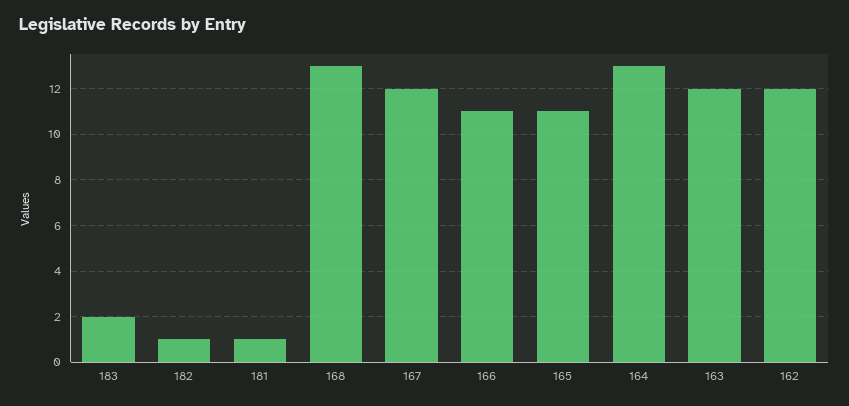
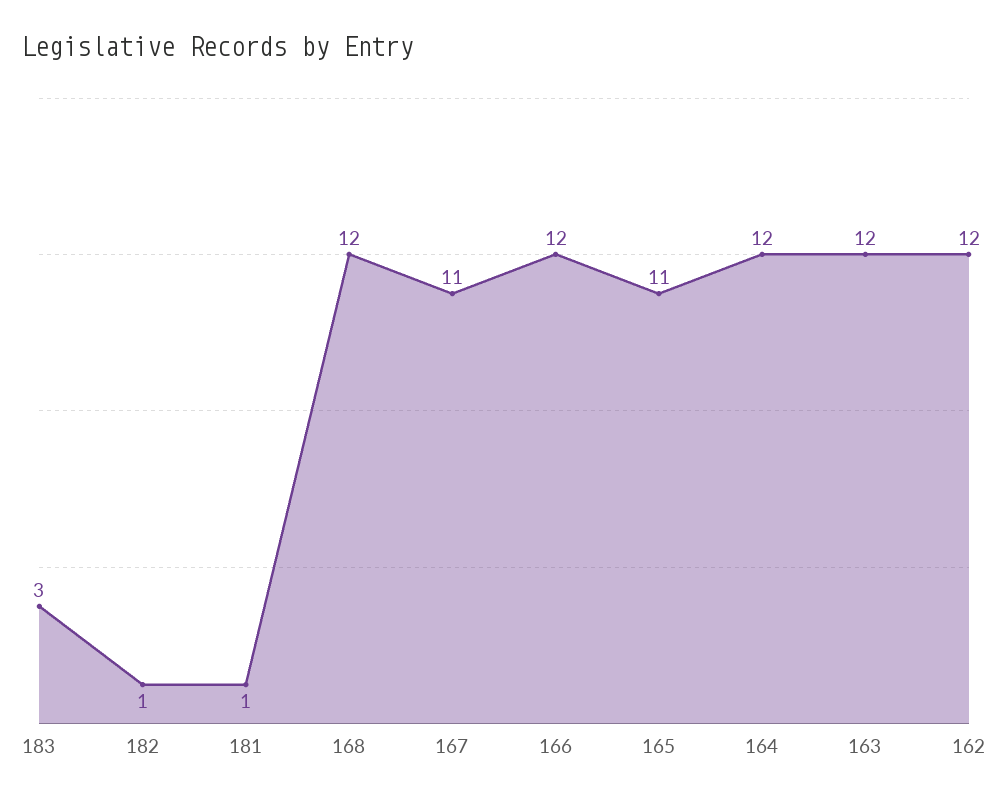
  {
-   "183": 2,
+   "183": 3,
    "182": 1,
    "181": 1,
-   "168": 13,
+   "168": 12,
-   "167": 12,
+   "167": 11,
-   "166": 11,
+   "166": 12,
    "165": 11,
-   "164": 13,
+   "164": 12,
    "163": 12,
    "162": 12
  }

